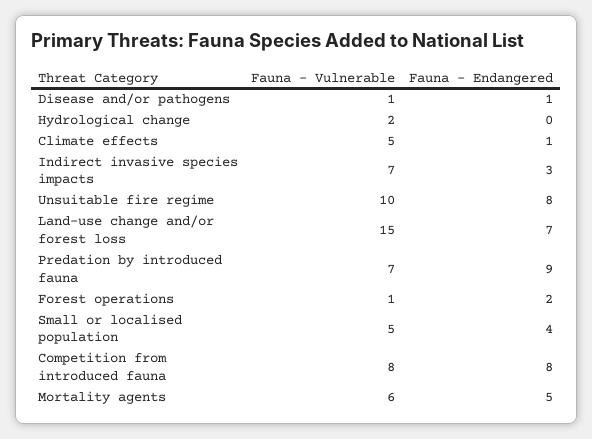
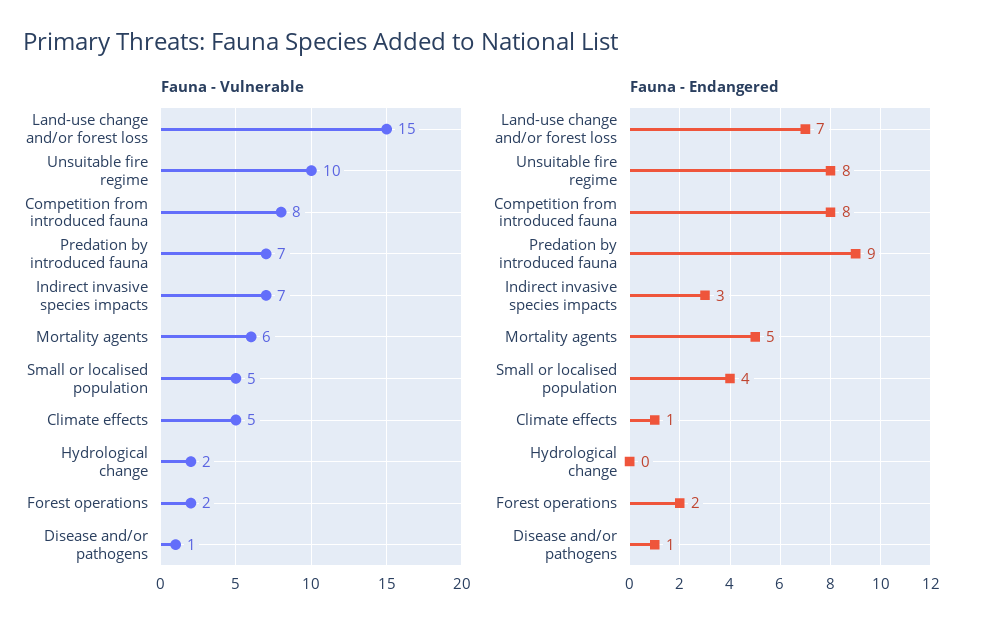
  {
    "Fauna - Vulnerable": {
      "Disease and/or pathogens": 1,
      "Hydrological change": 2,
      "Climate effects": 5,
      "Indirect invasive species impacts": 7,
      "Unsuitable fire regime": 10,
      "Land-use change and/or forest loss": 15,
      "Predation by introduced fauna": 7,
-     "Forest operations": 1,
+     "Forest operations": 2,
      "Small or localised population": 5,
      "Competition from introduced fauna": 8,
      "Mortality agents": 6
    },
    "Fauna - Endangered": {
      "Disease and/or pathogens": 1,
      "Hydrological change": 0,
      "Climate effects": 1,
      "Indirect invasive species impacts": 3,
      "Unsuitable fire regime": 8,
      "Land-use change and/or forest loss": 7,
      "Predation by introduced fauna": 9,
      "Forest operations": 2,
      "Small or localised population": 4,
      "Competition from introduced fauna": 8,
      "Mortality agents": 5
    }
  }

